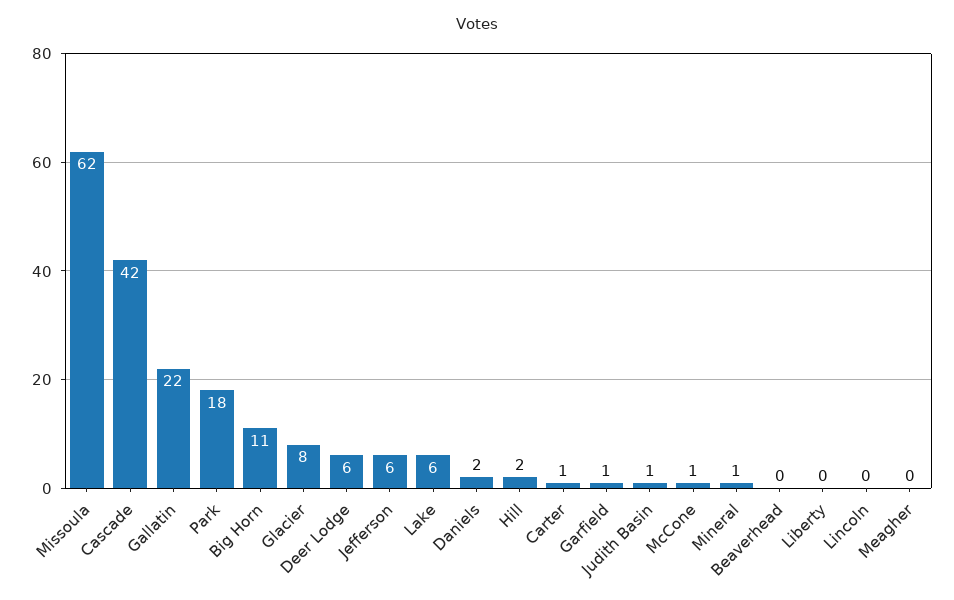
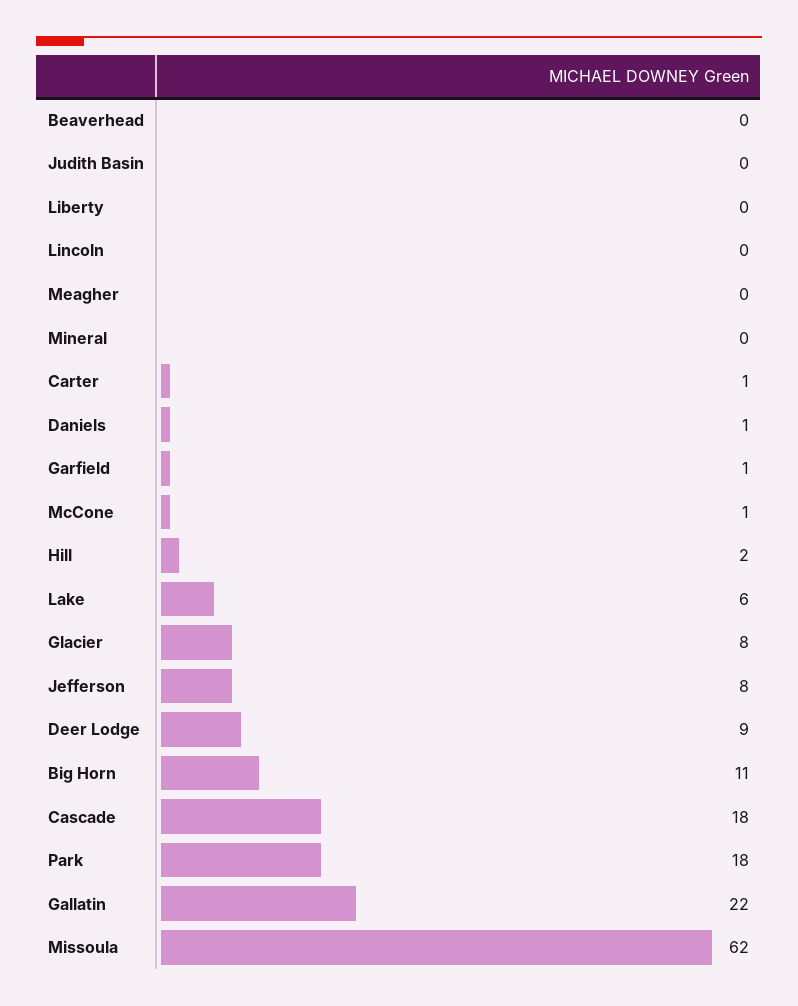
  {
    "Missoula": 62,
-   "Cascade": 42,
+   "Cascade": 18,
    "Gallatin": 22,
    "Park": 18,
    "Big Horn": 11,
    "Glacier": 8,
-   "Deer Lodge": 6,
+   "Deer Lodge": 9,
-   "Jefferson": 6,
+   "Jefferson": 8,
    "Lake": 6,
-   "Daniels": 2,
+   "Daniels": 1,
    "Hill": 2,
    "Carter": 1,
    "Garfield": 1,
-   "Judith Basin": 1,
+   "Judith Basin": 0,
    "McCone": 1,
-   "Mineral": 1,
+   "Mineral": 0,
    "Beaverhead": 0,
    "Liberty": 0,
    "Lincoln": 0,
    "Meagher": 0
  }

